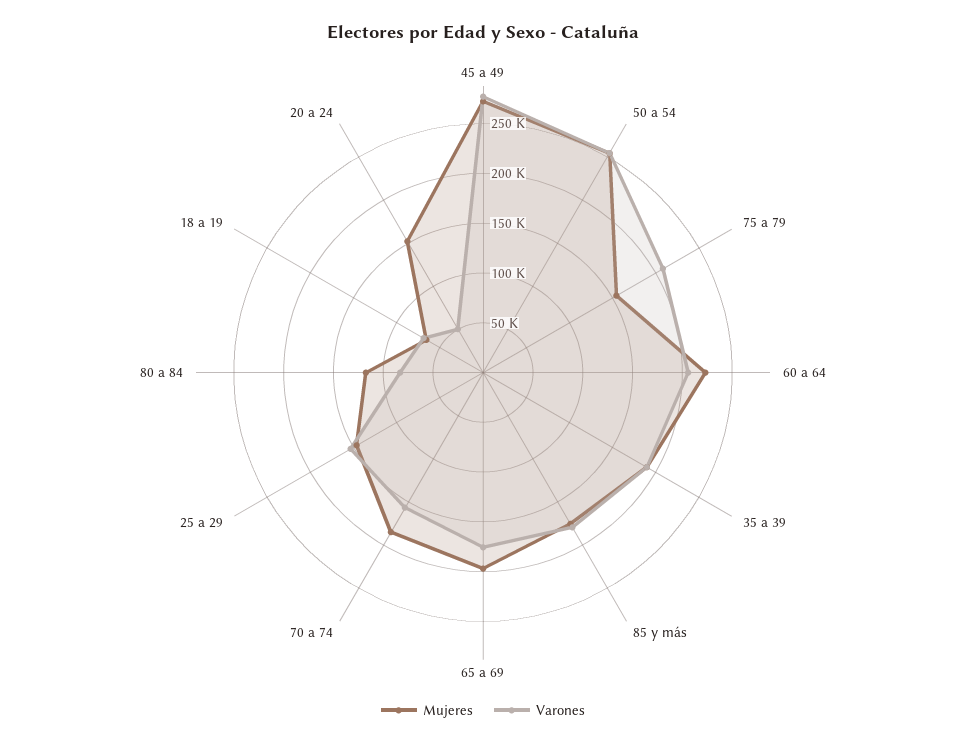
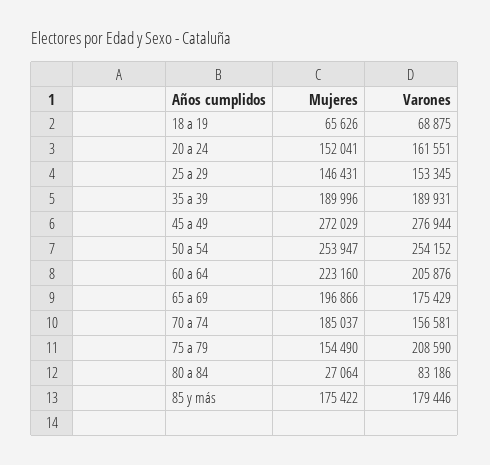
  {
    "Mujeres": {
      "45 a 49": 272029,
      "50 a 54": 253947,
      "75 a 79": 154490,
      "60 a 64": 223160,
      "35 a 39": 189996,
      "85 y más": 175422,
      "65 a 69": 196866,
      "70 a 74": 185037,
      "25 a 29": 146431,
-     "80 a 84": 120000,
+     "80 a 84": 27064,
      "18 a 19": 65626,
      "20 a 24": 152041
    },
    "Varones": {
      "45 a 49": 276944,
      "50 a 54": 254152,
      "75 a 79": 208590,
      "60 a 64": 205876,
      "35 a 39": 189931,
      "85 y más": 179446,
      "65 a 69": 175429,
      "70 a 74": 156581,
      "25 a 29": 153345,
      "80 a 84": 83186,
      "18 a 19": 68875,
-     "20 a 24": 50000
+     "20 a 24": 161551
    }
  }

